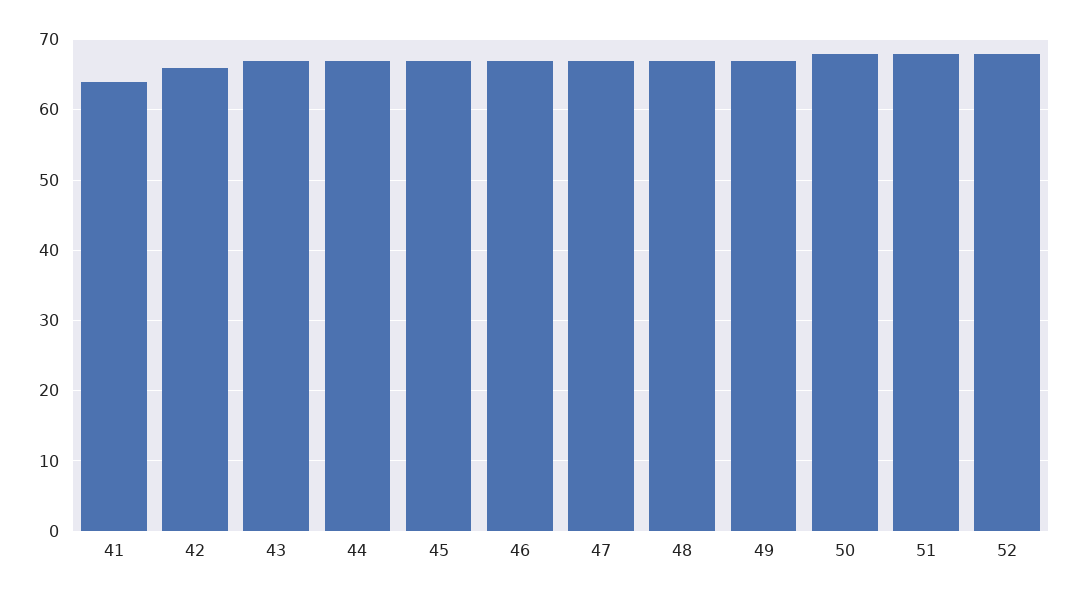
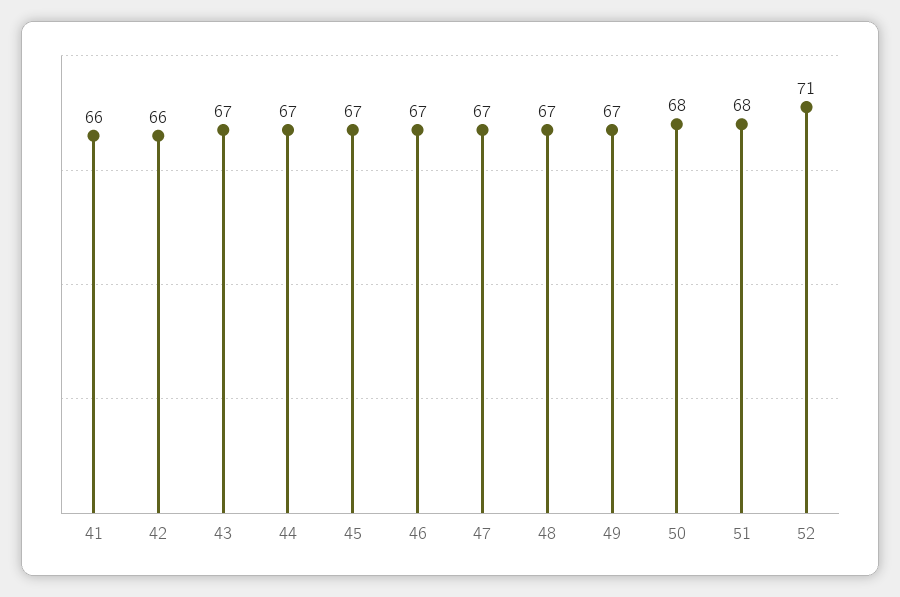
  {
-   "41": 64,
+   "41": 66,
    "42": 66,
    "43": 67,
    "44": 67,
    "45": 67,
    "46": 67,
    "47": 67,
    "48": 67,
    "49": 67,
    "50": 68,
    "51": 68,
-   "52": 68
+   "52": 71
  }

